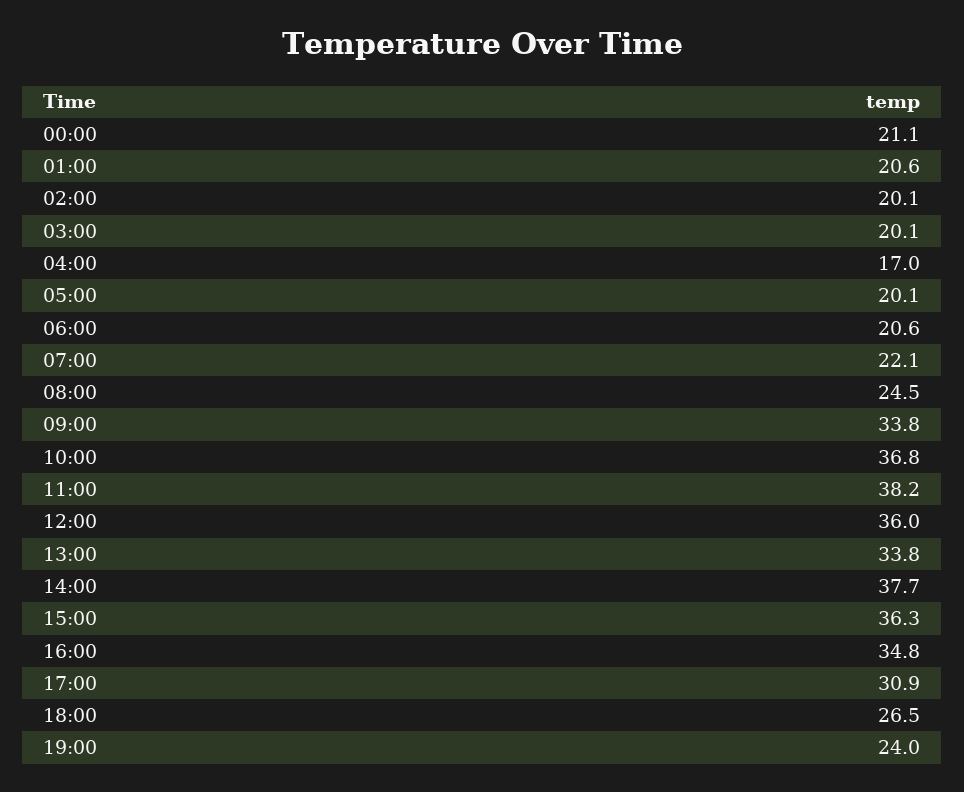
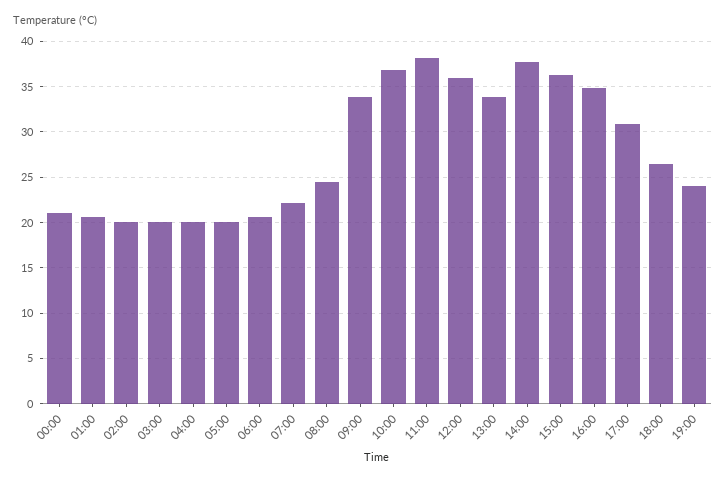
  {
    "00:00": 21.1,
    "01:00": 20.6,
    "02:00": 20.1,
    "03:00": 20.1,
-   "04:00": 17,
+   "04:00": 20,
    "05:00": 20.1,
    "06:00": 20.6,
    "07:00": 22.1,
    "08:00": 24.5,
    "09:00": 33.8,
    "10:00": 36.8,
    "11:00": 38.2,
    "12:00": 36,
    "13:00": 33.8,
    "14:00": 37.7,
    "15:00": 36.3,
    "16:00": 34.8,
    "17:00": 30.9,
    "18:00": 26.5,
    "19:00": 24
  }

